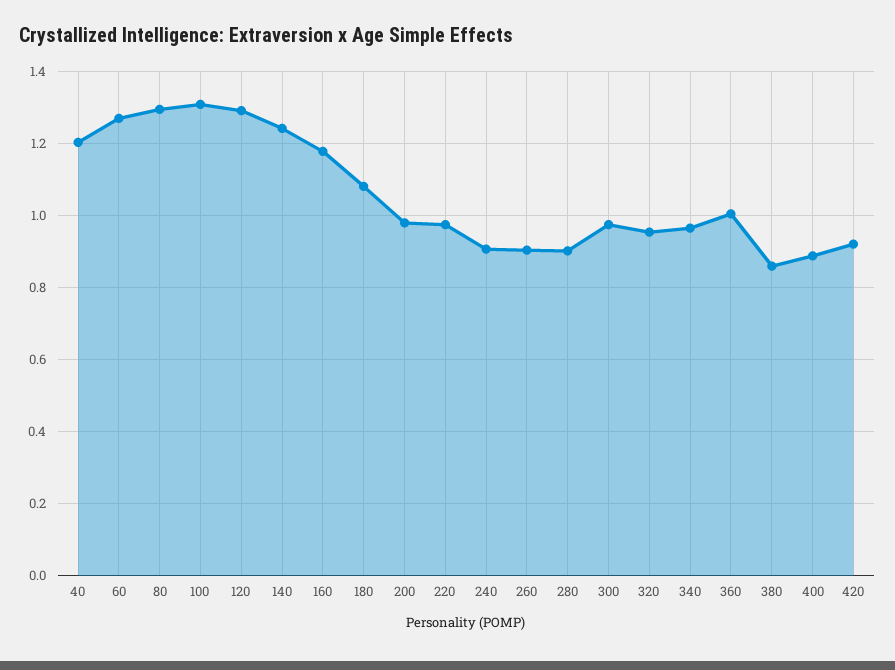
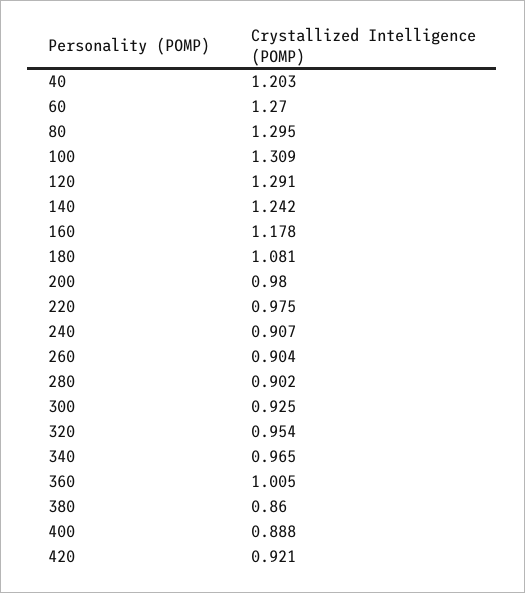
  {
    "40": 1.203,
    "60": 1.27,
    "80": 1.295,
    "100": 1.309,
    "120": 1.291,
    "140": 1.242,
    "160": 1.178,
    "180": 1.081,
    "200": 0.98,
    "220": 0.975,
    "240": 0.907,
    "260": 0.904,
    "280": 0.902,
-   "300": 0.98,
+   "300": 0.925,
    "320": 0.954,
    "340": 0.965,
    "360": 1.005,
    "380": 0.86,
    "400": 0.888,
    "420": 0.921
  }

